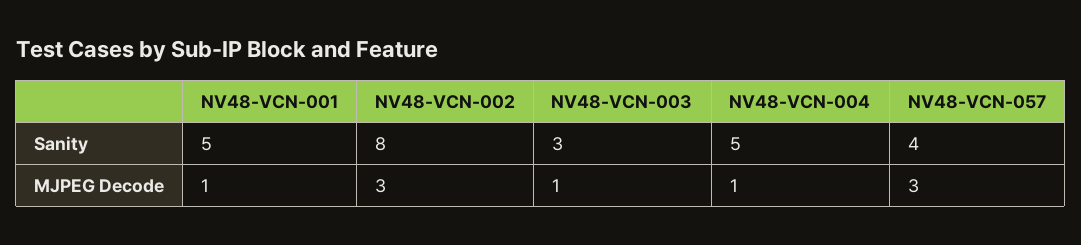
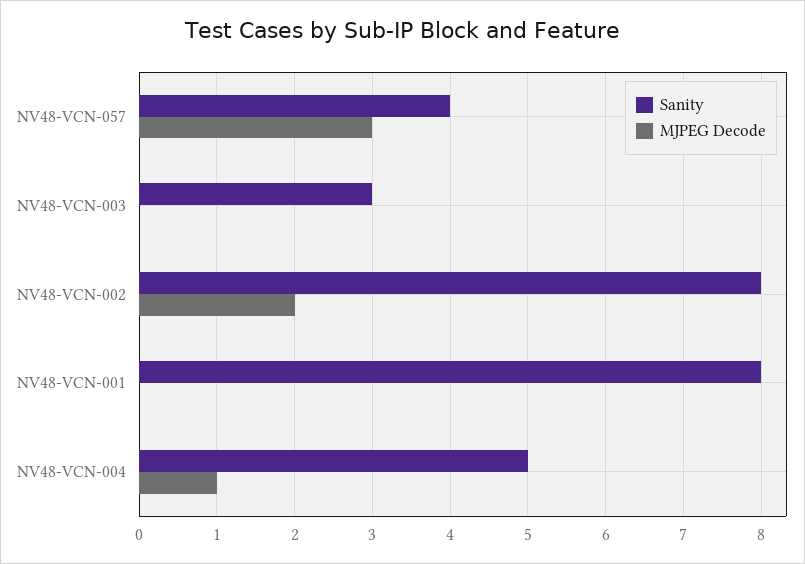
  {
    "Sanity": {
-     "NV48-VCN-001": 5,
+     "NV48-VCN-001": 8,
      "NV48-VCN-002": 8,
      "NV48-VCN-003": 3,
      "NV48-VCN-004": 5,
      "NV48-VCN-057": 4
    },
    "MJPEG Decode": {
-     "NV48-VCN-001": 1,
+     "NV48-VCN-001": 0,
-     "NV48-VCN-002": 3,
+     "NV48-VCN-002": 2,
-     "NV48-VCN-003": 1,
+     "NV48-VCN-003": 0,
      "NV48-VCN-004": 1,
      "NV48-VCN-057": 3
    }
  }

